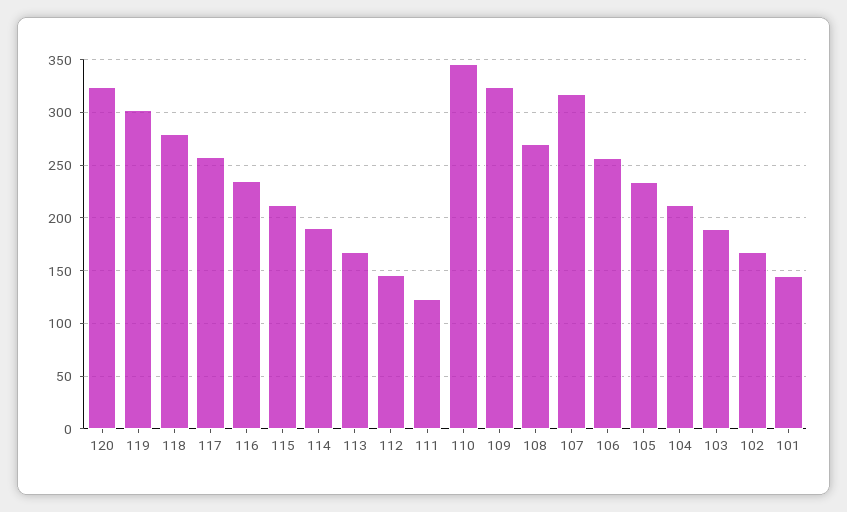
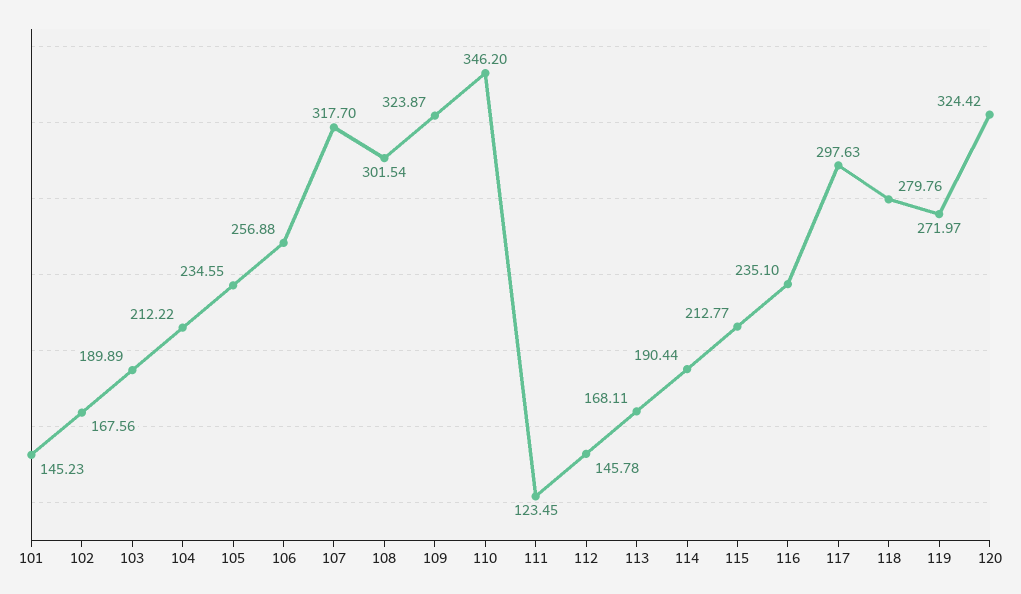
  {
    "120": 324.42,
-   "119": 300,
+   "119": 271.97,
    "118": 279.76,
-   "117": 260,
+   "117": 297.63,
    "116": 235.1,
    "115": 212.77,
    "114": 190.44,
    "113": 168.11,
    "112": 145.78,
    "111": 123.45,
    "110": 346.2,
    "109": 323.87,
-   "108": 270,
+   "108": 301.54,
    "107": 317.7,
    "106": 256.88,
    "105": 234.55,
    "104": 212.22,
    "103": 189.89,
    "102": 167.56,
    "101": 145.23
  }

